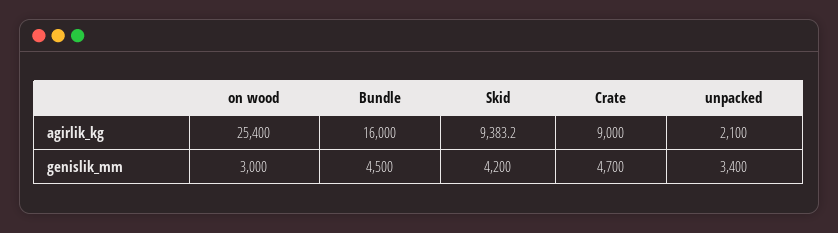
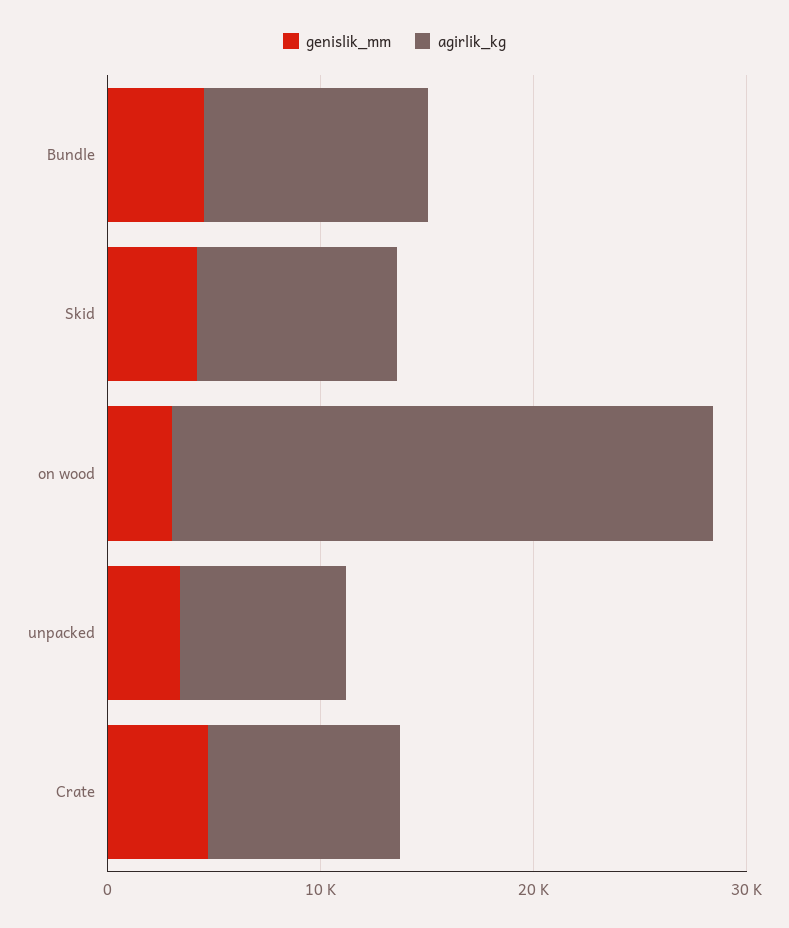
  {
    "agirlik_kg": {
      "on wood": 25400,
-     "Bundle": 16000,
+     "Bundle": 10000,
      "Skid": 9383.2,
      "Crate": 9000,
-     "unpacked": 2100
+     "unpacked": 8000
    },
    "genislik_mm": {
      "on wood": 3000,
      "Bundle": 4500,
      "Skid": 4200,
      "Crate": 4700,
      "unpacked": 3400
    }
  }

